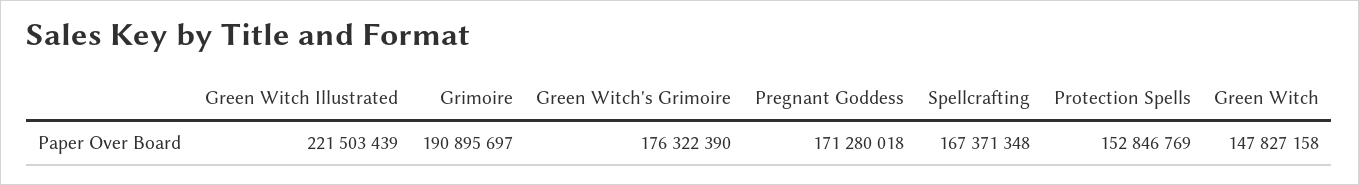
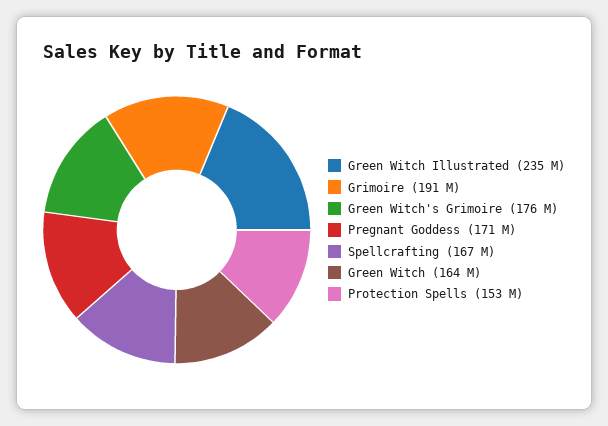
  {
-   "Green Witch Illustrated": 221503439,
+   "Green Witch Illustrated": 235000000,
    "Grimoire": 190895697,
    "Green Witch's Grimoire": 176322390,
    "Pregnant Goddess": 171280018,
    "Spellcrafting": 167371348,
    "Protection Spells": 152846769,
-   "Green Witch": 147827158
+   "Green Witch": 164000000
  }

